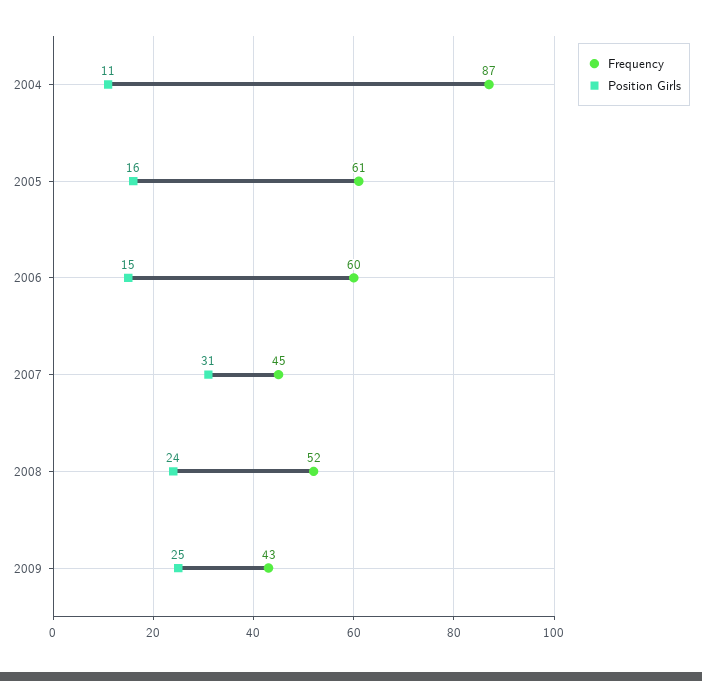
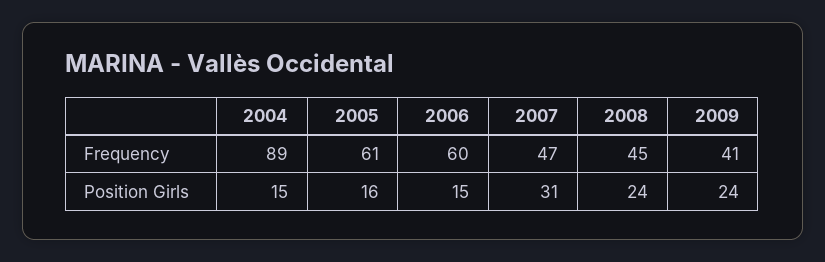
  {
    "Frequency": {
-     "2004": 87,
+     "2004": 89,
      "2005": 61,
      "2006": 60,
-     "2007": 45,
+     "2007": 47,
-     "2008": 52,
+     "2008": 45,
-     "2009": 43
+     "2009": 41
    },
    "Position Girls": {
-     "2004": 11,
+     "2004": 15,
      "2005": 16,
      "2006": 15,
      "2007": 31,
      "2008": 24,
-     "2009": 25
+     "2009": 24
    }
  }

